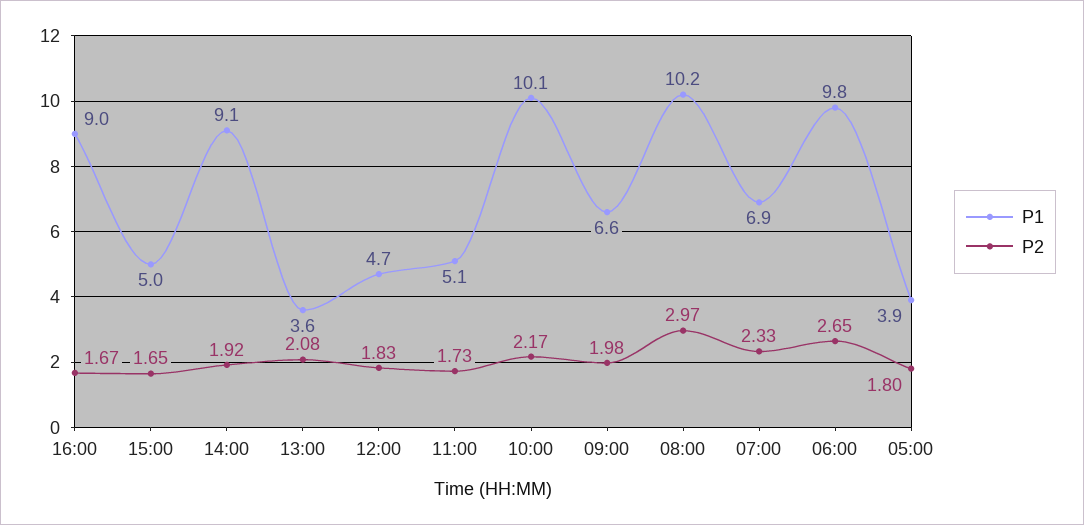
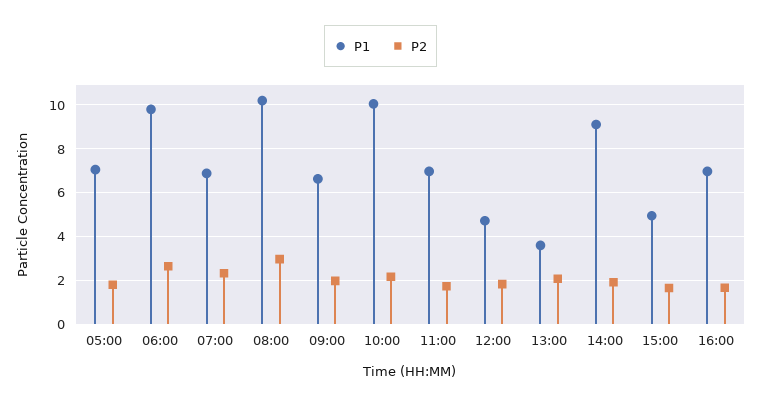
  {
    "P1": {
-     "16:00": 9,
+     "16:00": 7,
      "15:00": 5,
      "14:00": 9.1,
      "13:00": 3.6,
      "12:00": 4.7,
-     "11:00": 5.1,
+     "11:00": 7,
      "10:00": 10.1,
      "09:00": 6.6,
      "08:00": 10.2,
      "07:00": 6.9,
      "06:00": 9.8,
-     "05:00": 3.9
+     "05:00": 7
    },
    "P2": {
      "16:00": 1.67,
      "15:00": 1.65,
      "14:00": 1.92,
      "13:00": 2.08,
      "12:00": 1.83,
      "11:00": 1.73,
      "10:00": 2.17,
      "09:00": 1.98,
      "08:00": 2.97,
      "07:00": 2.33,
      "06:00": 2.65,
      "05:00": 1.8
    }
  }

